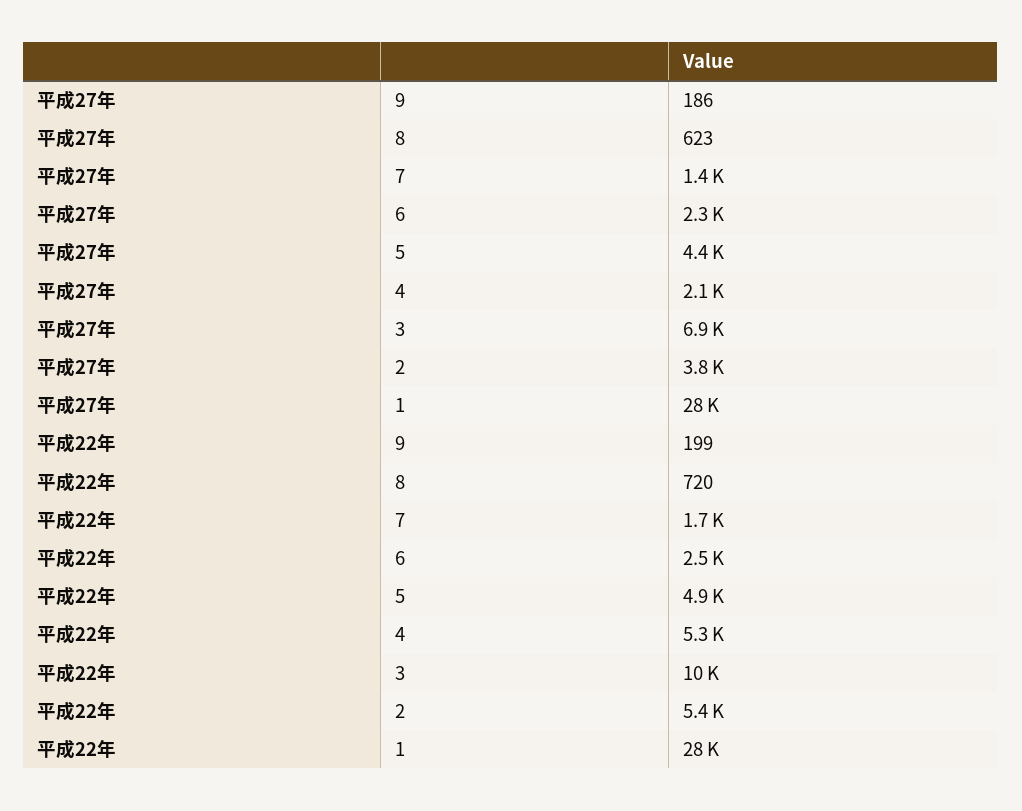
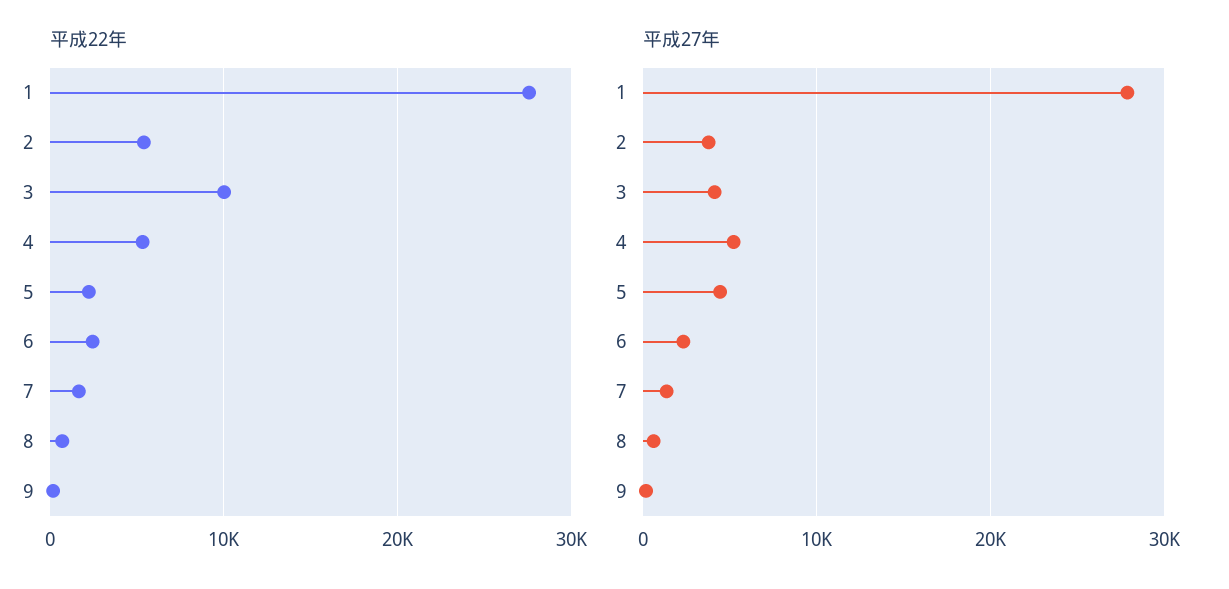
  {
    "平成27年": {
      "9": 186,
      "8": 623,
      "7": 1400,
      "6": 2300,
      "5": 4400,
-     "4": 2100,
+     "4": 5000,
-     "3": 6900,
+     "3": 4000,
      "2": 3800,
      "1": 28000
    },
    "平成22年": {
      "9": 199,
      "8": 720,
      "7": 1700,
      "6": 2500,
-     "5": 4900,
+     "5": 2000,
      "4": 5300,
      "3": 10000,
      "2": 5400,
      "1": 28000
    }
  }

